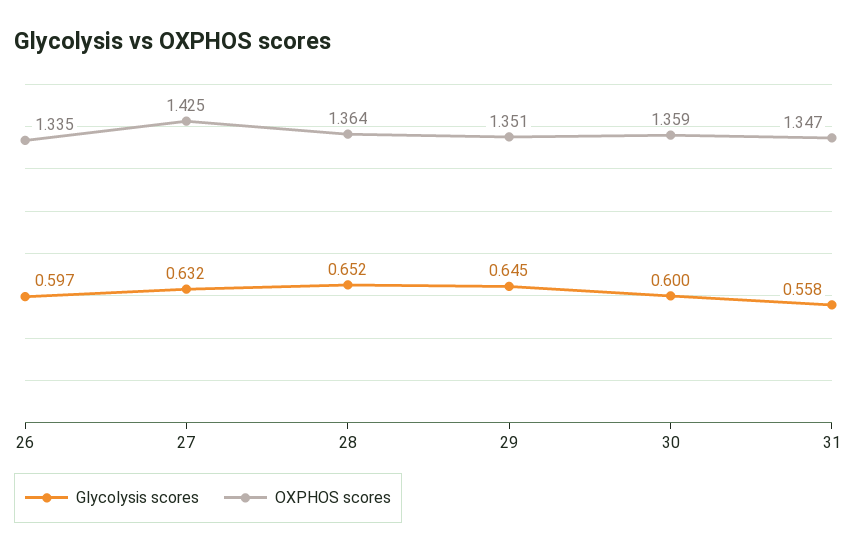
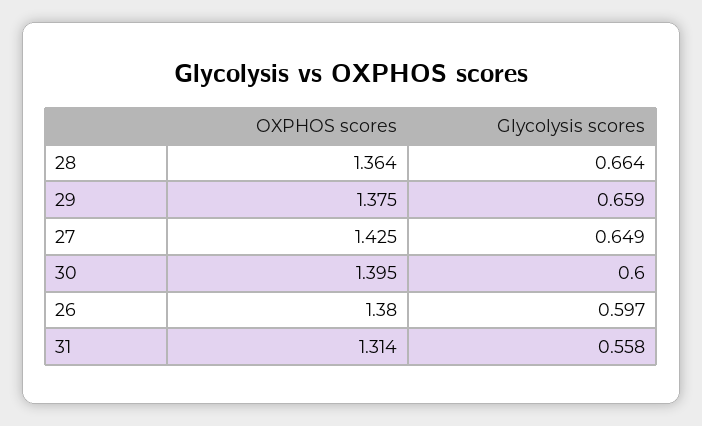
  {
    "Glycolysis scores": {
      "26": 0.597,
-     "27": 0.632,
+     "27": 0.649,
-     "28": 0.652,
+     "28": 0.664,
-     "29": 0.645,
+     "29": 0.659,
      "30": 0.6,
      "31": 0.558
    },
    "OXPHOS scores": {
-     "26": 1.335,
+     "26": 1.38,
      "27": 1.425,
      "28": 1.364,
-     "29": 1.351,
+     "29": 1.375,
-     "30": 1.359,
+     "30": 1.395,
-     "31": 1.347
+     "31": 1.314
    }
  }

